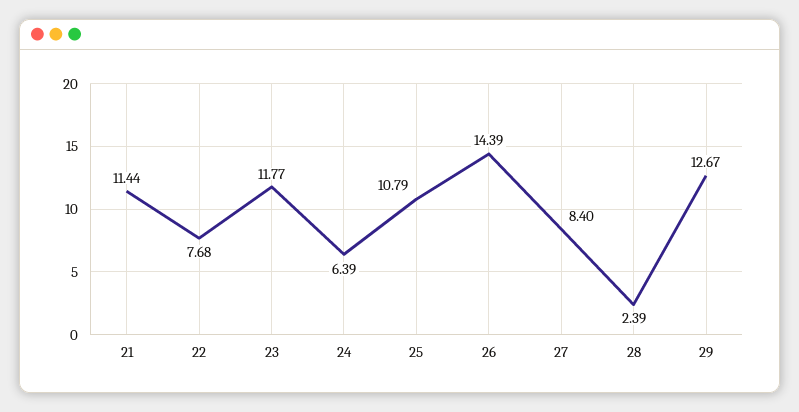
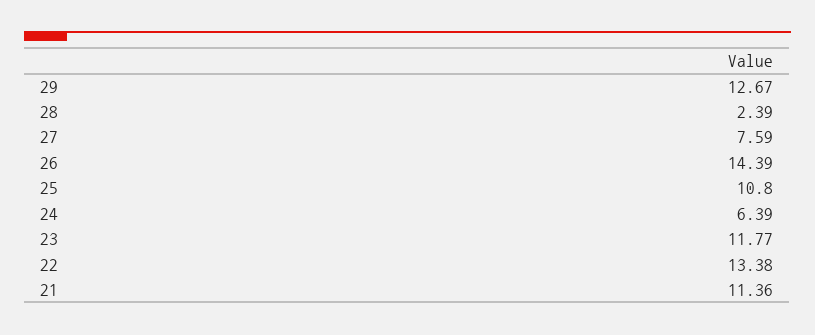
  {
-   "21": 11.44,
+   "21": 11.36,
-   "22": 7.68,
+   "22": 13.38,
    "23": 11.77,
    "24": 6.39,
-   "25": 10.79,
+   "25": 10.8,
    "26": 14.39,
-   "27": 8.4,
+   "27": 7.59,
    "28": 2.39,
    "29": 12.67
  }

